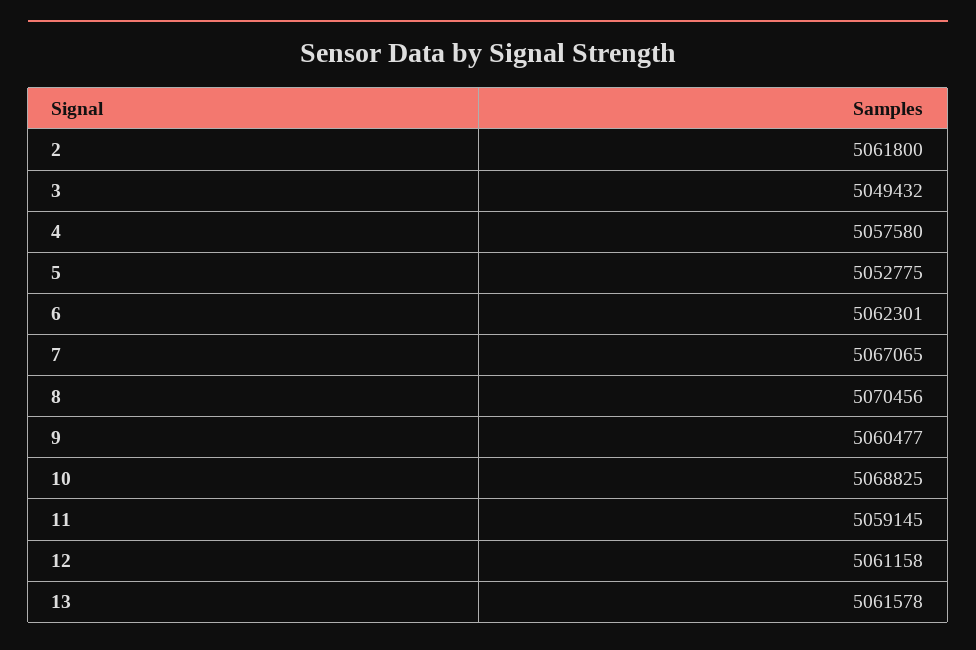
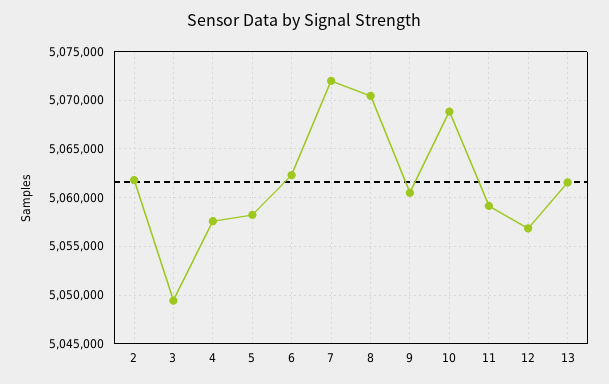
  {
    "2": 5061800,
    "3": 5049432,
    "4": 5057580,
-   "5": 5052775,
+   "5": 5058000,
    "6": 5062301,
-   "7": 5067065,
+   "7": 5072000,
    "8": 5070456,
    "9": 5060477,
    "10": 5068825,
    "11": 5059145,
-   "12": 5061158,
+   "12": 5057000,
    "13": 5061578
  }

